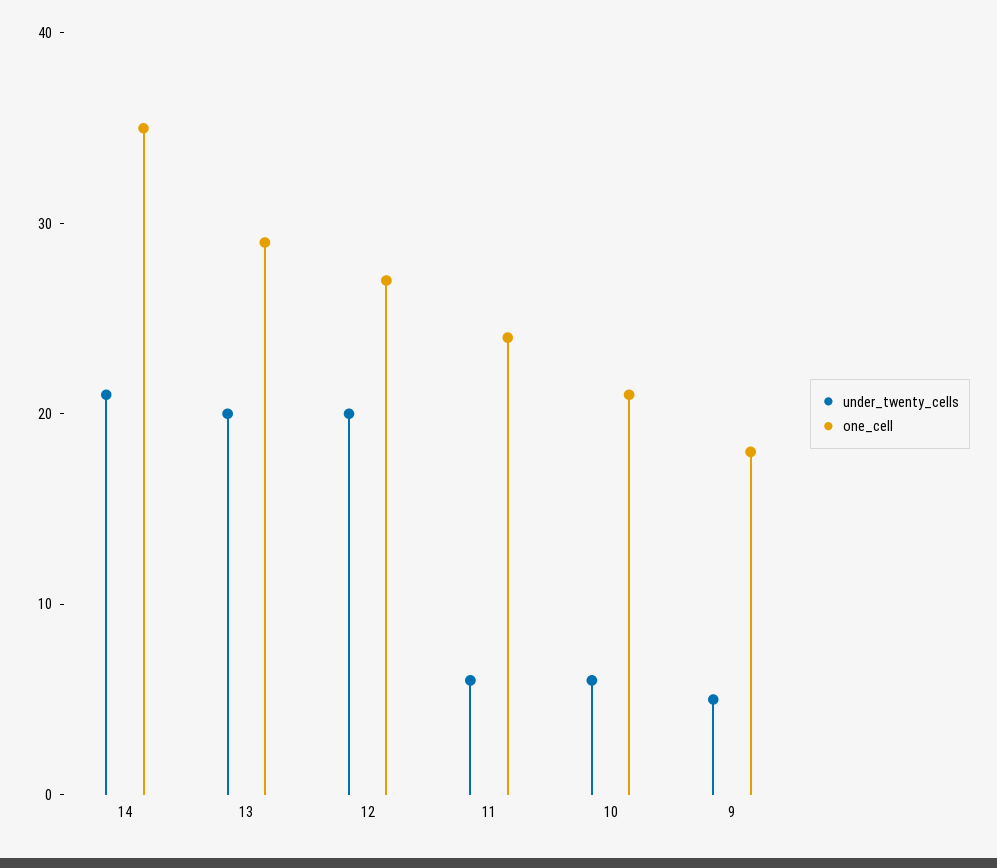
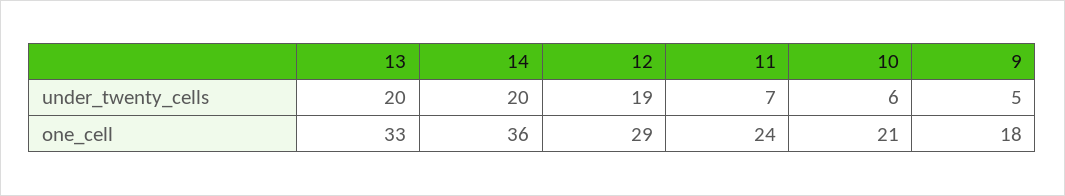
  {
    "under_twenty_cells": {
-     "14": 21,
+     "14": 20,
      "13": 20,
-     "12": 20,
+     "12": 19,
-     "11": 6,
+     "11": 7,
      "10": 6,
      "9": 5
    },
    "one_cell": {
-     "14": 35,
+     "14": 36,
-     "13": 29,
+     "13": 33,
-     "12": 27,
+     "12": 29,
      "11": 24,
      "10": 21,
      "9": 18
    }
  }

